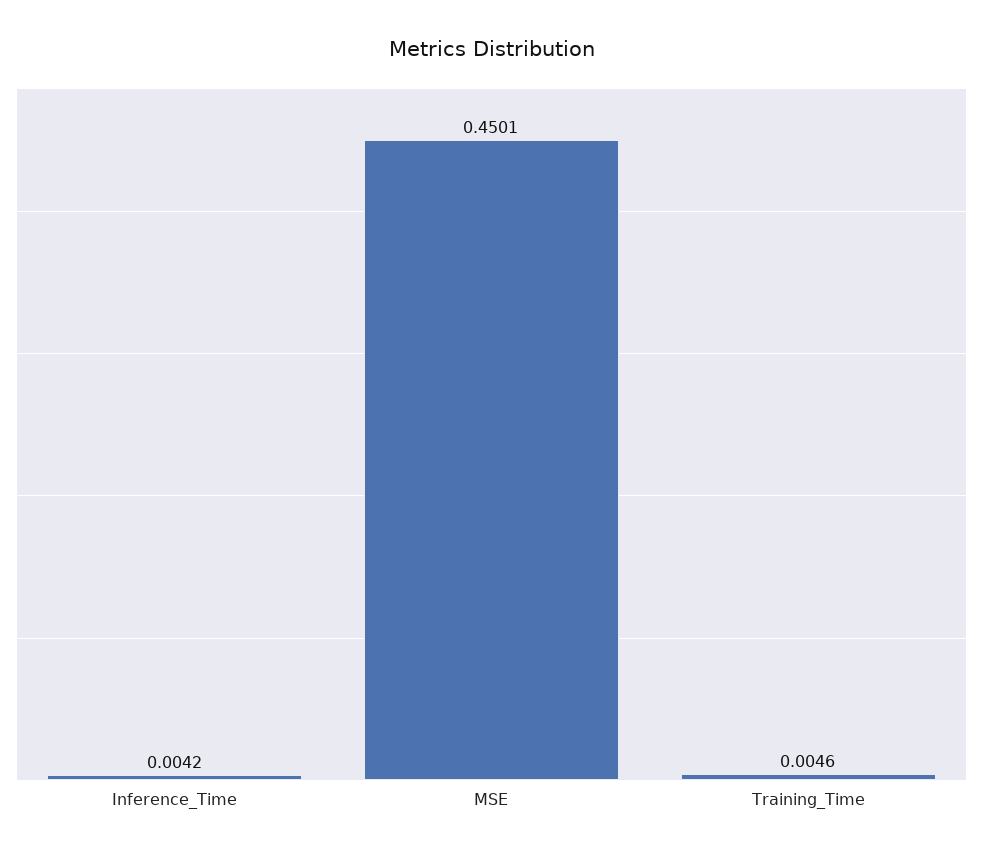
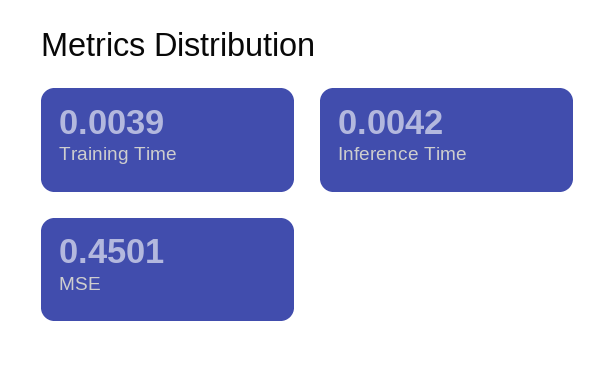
  {
    "Inference_Time": 0.0042,
    "MSE": 0.4501,
-   "Training_Time": 0.0046
+   "Training_Time": 0.0039
  }

